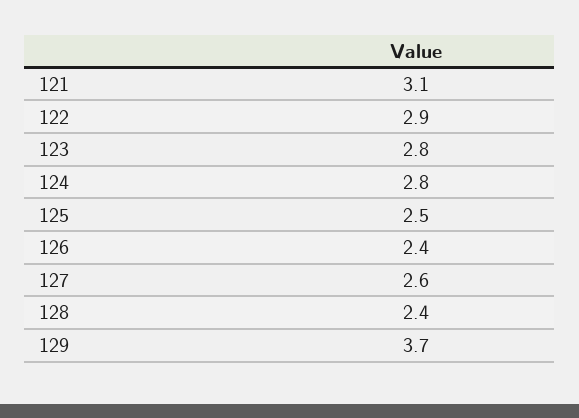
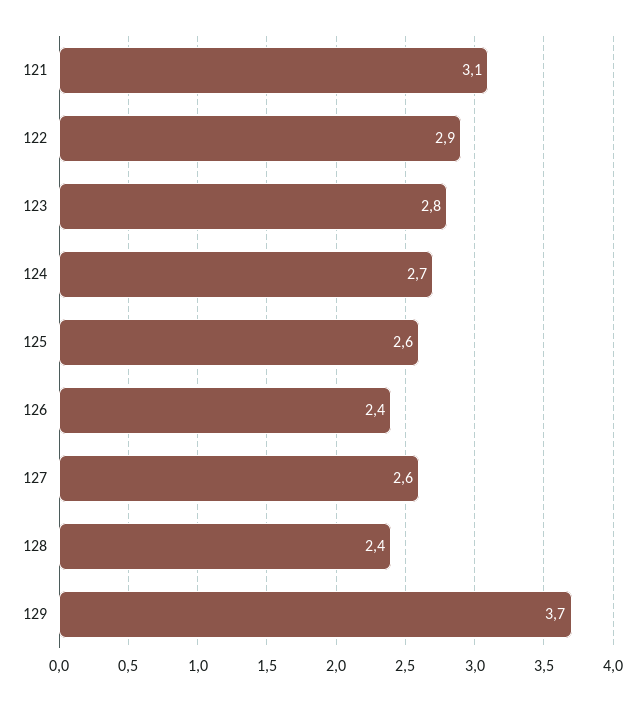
  {
    "121": 3.1,
    "122": 2.9,
    "123": 2.8,
-   "124": 2.8,
+   "124": 2.7,
-   "125": 2.5,
+   "125": 2.6,
    "126": 2.4,
    "127": 2.6,
    "128": 2.4,
    "129": 3.7
  }

